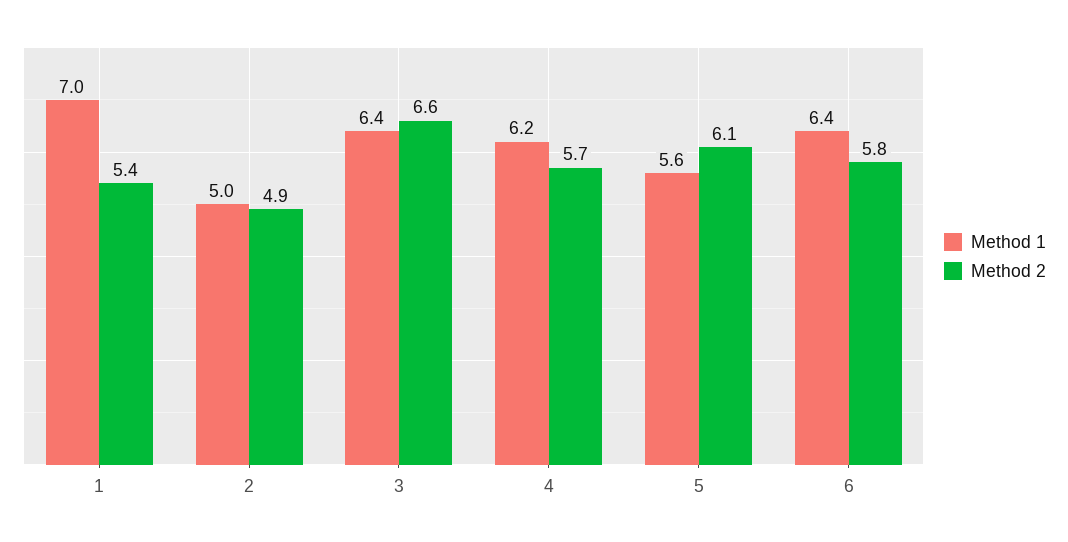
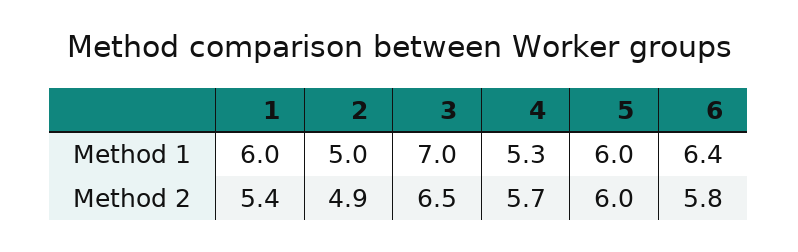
  {
    "Method 1": {
-     "1": 7,
+     "1": 6,
      "2": 5,
-     "3": 6.4,
+     "3": 7,
-     "4": 6.2,
+     "4": 5.3,
-     "5": 5.6,
+     "5": 6,
      "6": 6.4
    },
    "Method 2": {
      "1": 5.4,
      "2": 4.9,
-     "3": 6.6,
+     "3": 6.5,
      "4": 5.7,
-     "5": 6.1,
+     "5": 6,
      "6": 5.8
    }
  }

